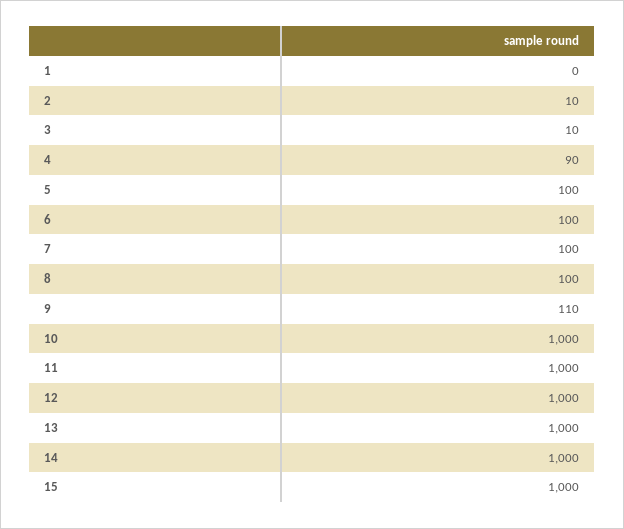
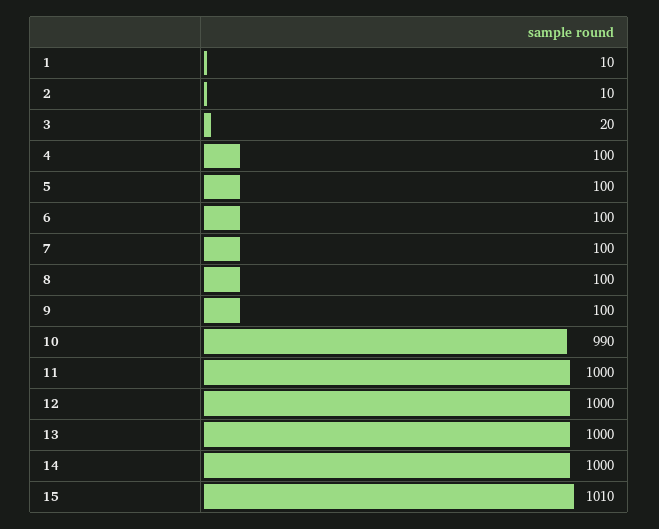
  {
-   "1": 0,
+   "1": 10,
    "2": 10,
-   "3": 10,
+   "3": 20,
-   "4": 90,
+   "4": 100,
    "5": 100,
    "6": 100,
    "7": 100,
    "8": 100,
-   "9": 110,
+   "9": 100,
-   "10": 1000,
+   "10": 990,
    "11": 1000,
    "12": 1000,
    "13": 1000,
    "14": 1000,
-   "15": 1000
+   "15": 1010
  }

